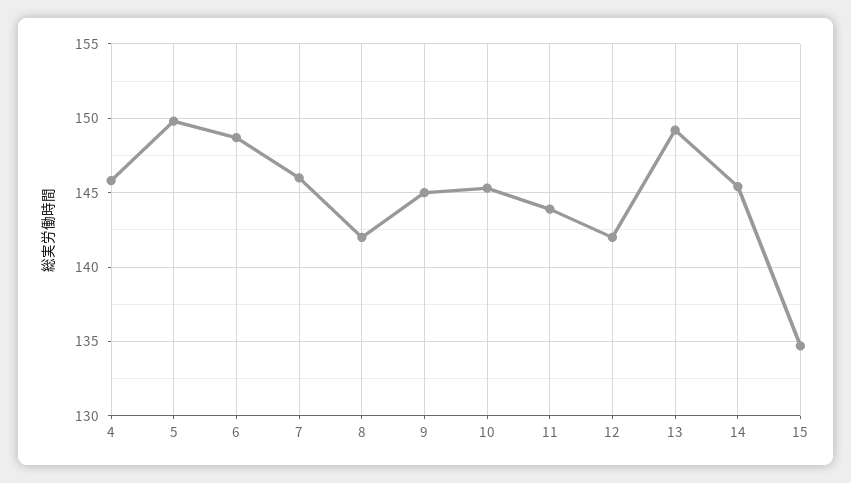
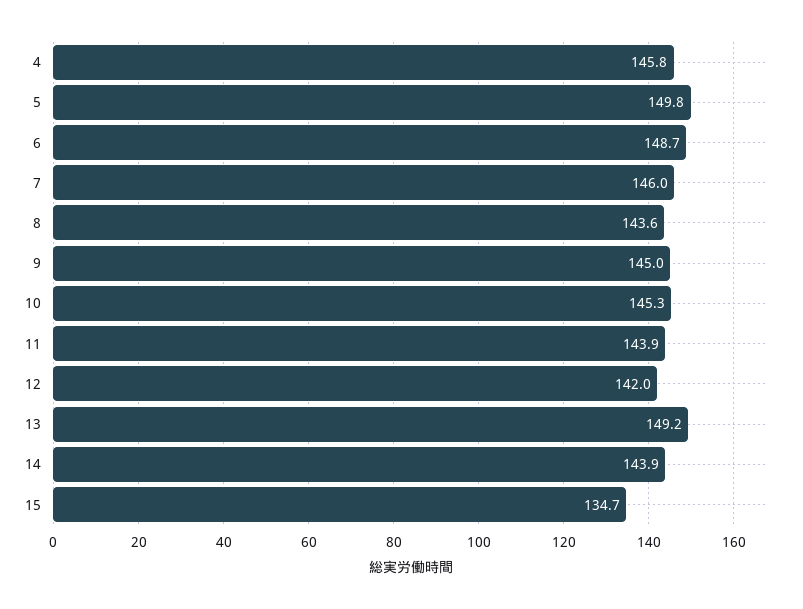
  {
    "4": 145.8,
    "5": 149.8,
    "6": 148.7,
    "7": 146,
-   "8": 142,
+   "8": 143.6,
    "9": 145,
    "10": 145.3,
    "11": 143.9,
    "12": 142,
    "13": 149.2,
-   "14": 145.5,
+   "14": 143.9,
    "15": 134.7
  }

